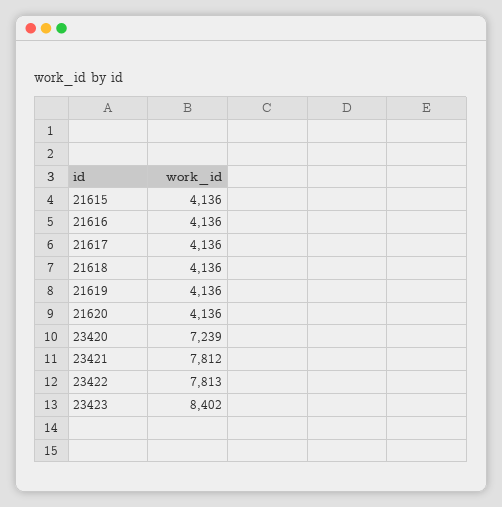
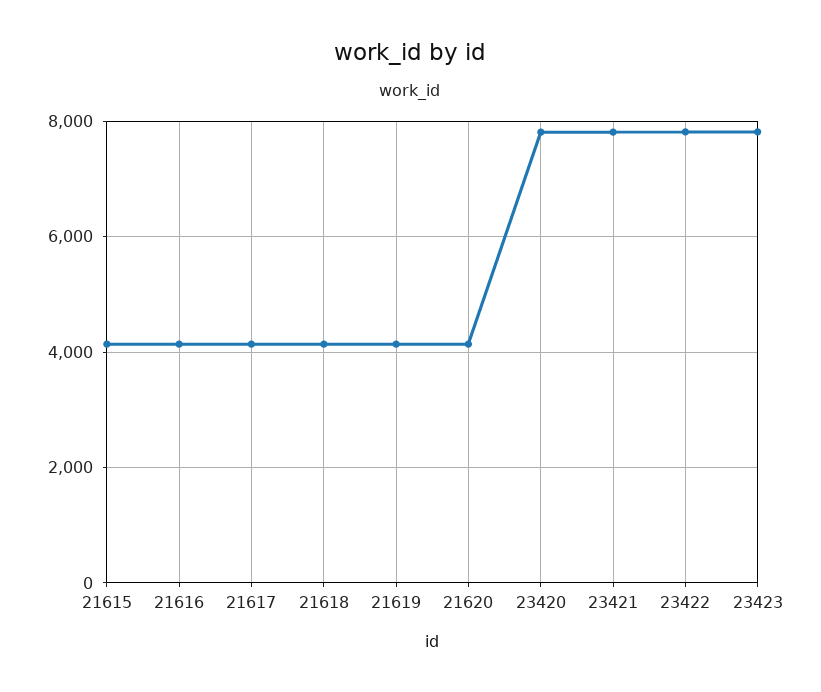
  {
    "21615": 4136,
    "21616": 4136,
    "21617": 4136,
    "21618": 4136,
    "21619": 4136,
    "21620": 4136,
-   "23420": 7239,
+   "23420": 7800,
    "23421": 7812,
    "23422": 7813,
-   "23423": 8402
+   "23423": 7800
  }

